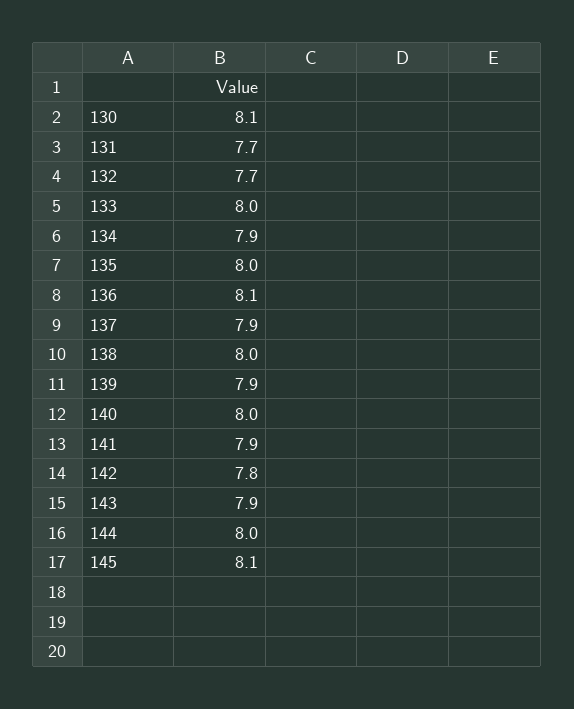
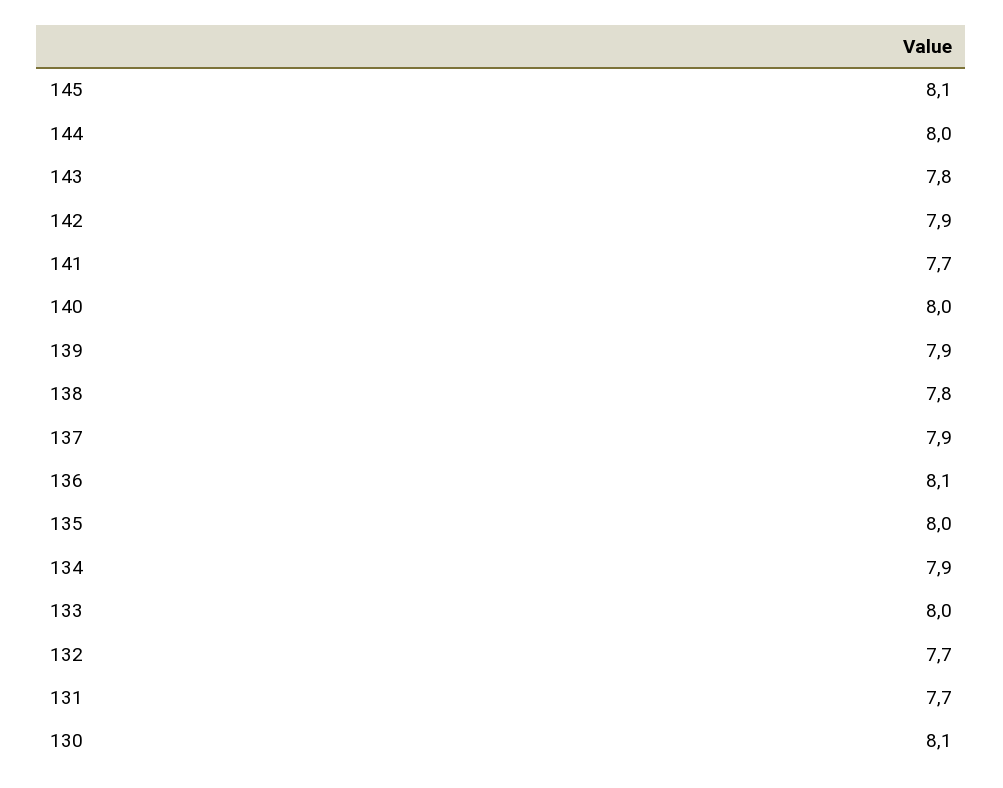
  {
    "130": 8.1,
    "131": 7.7,
    "132": 7.7,
    "133": 8,
    "134": 7.9,
    "135": 8,
    "136": 8.1,
    "137": 7.9,
-   "138": 8,
+   "138": 7.8,
    "139": 7.9,
    "140": 8,
-   "141": 7.9,
+   "141": 7.7,
-   "142": 7.8,
+   "142": 7.9,
-   "143": 7.9,
+   "143": 7.8,
    "144": 8,
    "145": 8.1
  }

